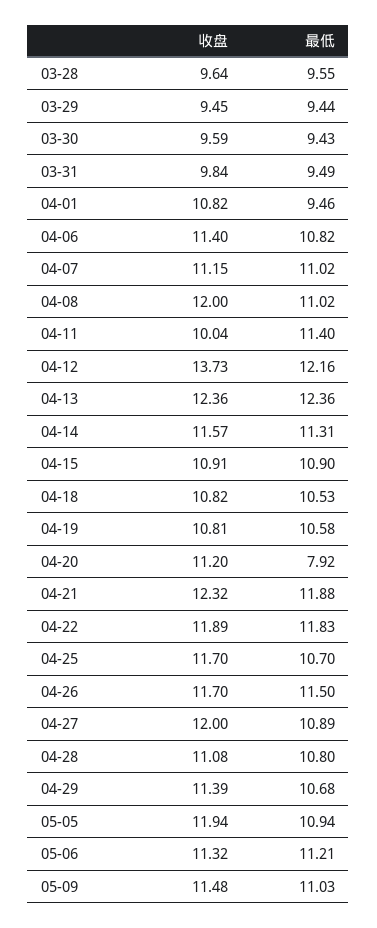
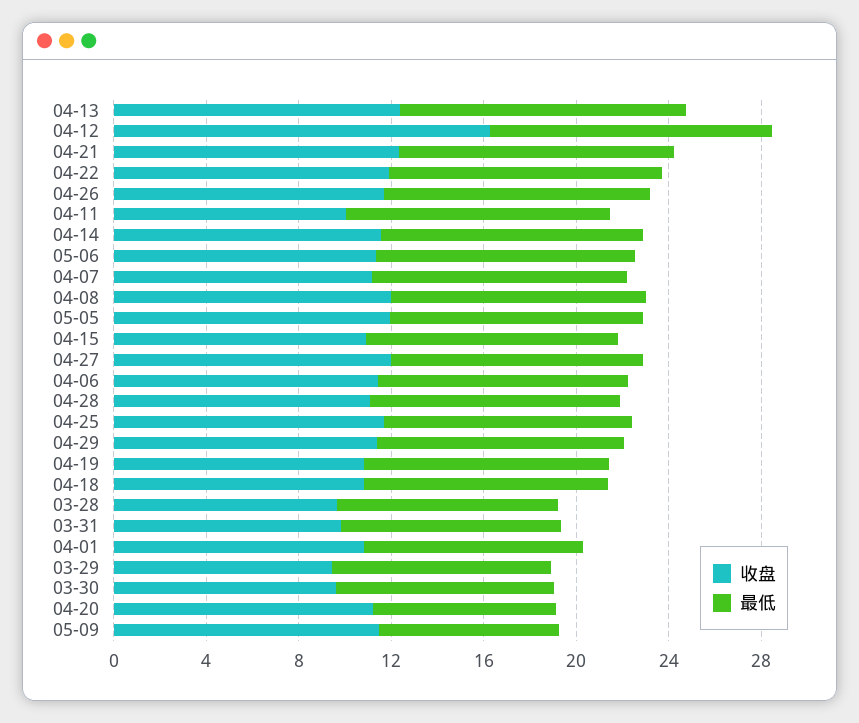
  {
    "收盘": {
      "03-28": 9.64,
      "03-29": 9.45,
      "03-30": 9.59,
      "03-31": 9.84,
      "04-01": 10.82,
      "04-06": 11.4,
      "04-07": 11.15,
      "04-08": 12,
      "04-11": 10.04,
-     "04-12": 13.73,
+     "04-12": 16,
      "04-13": 12.36,
      "04-14": 11.57,
      "04-15": 10.91,
      "04-18": 10.82,
      "04-19": 10.81,
      "04-20": 11.2,
      "04-21": 12.32,
      "04-22": 11.89,
      "04-25": 11.7,
      "04-26": 11.7,
      "04-27": 12,
      "04-28": 11.08,
      "04-29": 11.39,
      "05-05": 11.94,
      "05-06": 11.32,
      "05-09": 11.48
    },
    "最低": {
      "03-28": 9.55,
      "03-29": 9.44,
      "03-30": 9.43,
      "03-31": 9.49,
      "04-01": 9.46,
      "04-06": 10.82,
      "04-07": 11.02,
      "04-08": 11.02,
      "04-11": 11.4,
      "04-12": 12.16,
      "04-13": 12.36,
      "04-14": 11.31,
      "04-15": 10.9,
      "04-18": 10.53,
      "04-19": 10.58,
      "04-20": 7.92,
      "04-21": 11.88,
      "04-22": 11.83,
      "04-25": 10.7,
      "04-26": 11.5,
      "04-27": 10.89,
      "04-28": 10.8,
      "04-29": 10.68,
      "05-05": 10.94,
      "05-06": 11.21,
-     "05-09": 11.03
+     "05-09": 8
    }
  }

